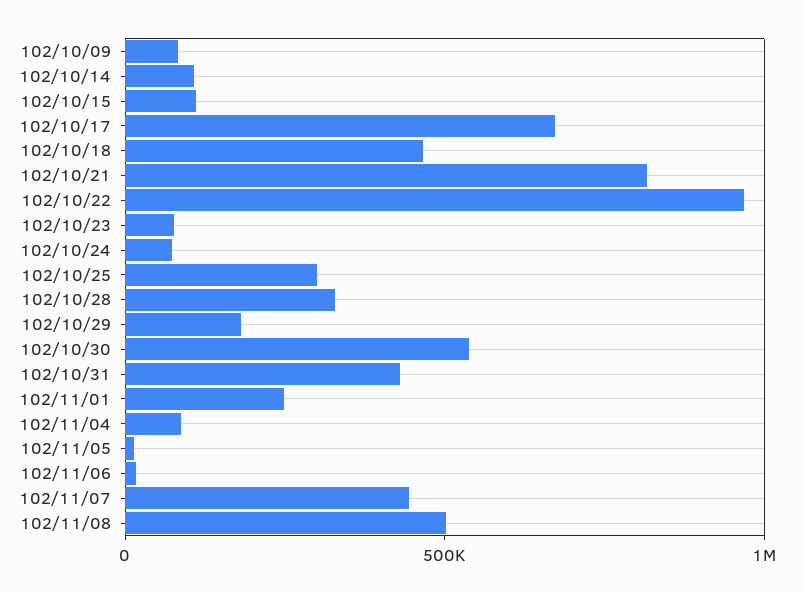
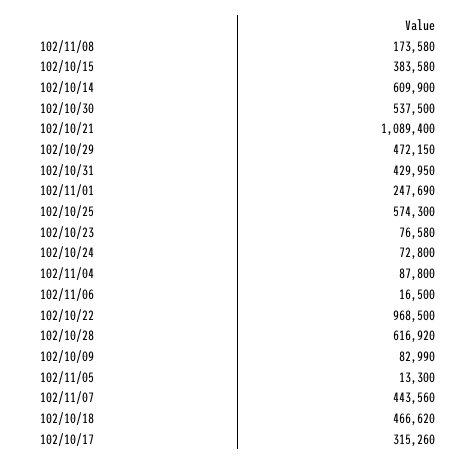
  {
    "102/10/09": 82990,
-   "102/10/14": 100000,
+   "102/10/14": 609900,
-   "102/10/15": 100000,
+   "102/10/15": 383580,
-   "102/10/17": 700000,
+   "102/10/17": 315260,
    "102/10/18": 466620,
-   "102/10/21": 800000,
+   "102/10/21": 1089400,
    "102/10/22": 968500,
    "102/10/23": 76580,
    "102/10/24": 72800,
-   "102/10/25": 300000,
+   "102/10/25": 574300,
-   "102/10/28": 300000,
+   "102/10/28": 616920,
-   "102/10/29": 200000,
+   "102/10/29": 472150,
    "102/10/30": 537500,
    "102/10/31": 429950,
    "102/11/01": 247690,
    "102/11/04": 87800,
    "102/11/05": 13300,
    "102/11/06": 16500,
    "102/11/07": 443560,
-   "102/11/08": 500000
+   "102/11/08": 173580
  }

